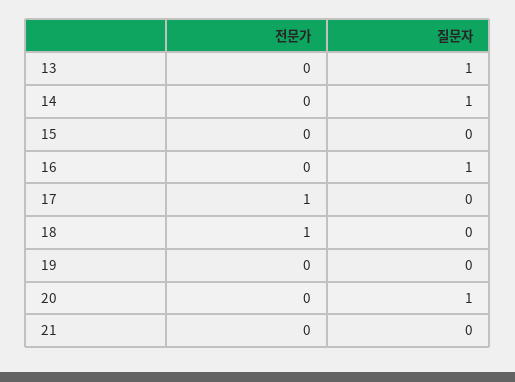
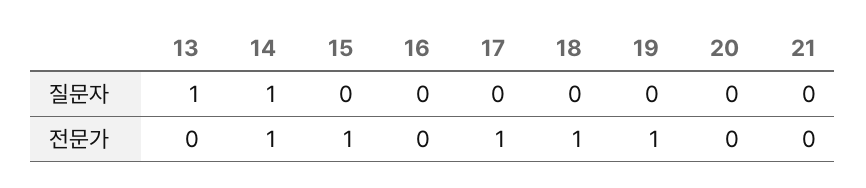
  {
    "전문가": {
      "13": 0,
-     "14": 0,
+     "14": 1,
-     "15": 0,
+     "15": 1,
      "16": 0,
      "17": 1,
      "18": 1,
-     "19": 0,
+     "19": 1,
      "20": 0,
      "21": 0
    },
    "질문자": {
      "13": 1,
      "14": 1,
      "15": 0,
-     "16": 1,
+     "16": 0,
      "17": 0,
      "18": 0,
      "19": 0,
-     "20": 1,
+     "20": 0,
      "21": 0
    }
  }

